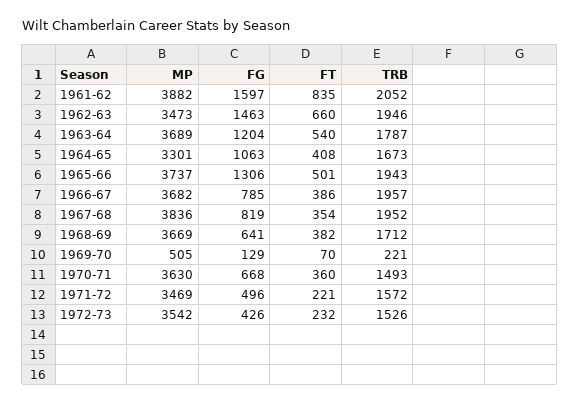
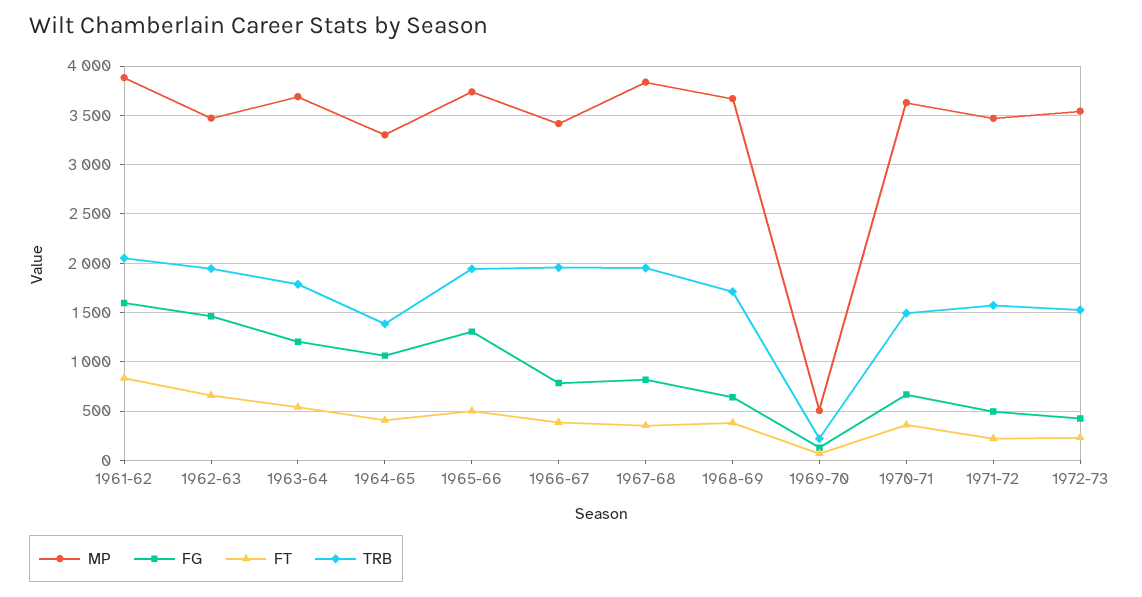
  {
    "MP": {
      "1961-62": 3882,
      "1962-63": 3473,
      "1963-64": 3689,
      "1964-65": 3301,
      "1965-66": 3737,
-     "1966-67": 3682,
+     "1966-67": 3400,
      "1967-68": 3836,
      "1968-69": 3669,
      "1969-70": 505,
      "1970-71": 3630,
      "1971-72": 3469,
      "1972-73": 3542
    },
    "FG": {
      "1961-62": 1597,
      "1962-63": 1463,
      "1963-64": 1204,
      "1964-65": 1063,
      "1965-66": 1306,
      "1966-67": 785,
      "1967-68": 819,
      "1968-69": 641,
      "1969-70": 129,
      "1970-71": 668,
      "1971-72": 496,
      "1972-73": 426
    },
    "FT": {
      "1961-62": 835,
      "1962-63": 660,
      "1963-64": 540,
      "1964-65": 408,
      "1965-66": 501,
      "1966-67": 386,
      "1967-68": 354,
      "1968-69": 382,
      "1969-70": 70,
      "1970-71": 360,
      "1971-72": 221,
      "1972-73": 232
    },
    "TRB": {
      "1961-62": 2052,
      "1962-63": 1946,
      "1963-64": 1787,
-     "1964-65": 1673,
+     "1964-65": 1400,
      "1965-66": 1943,
      "1966-67": 1957,
      "1967-68": 1952,
      "1968-69": 1712,
      "1969-70": 221,
      "1970-71": 1493,
      "1971-72": 1572,
      "1972-73": 1526
    }
  }

